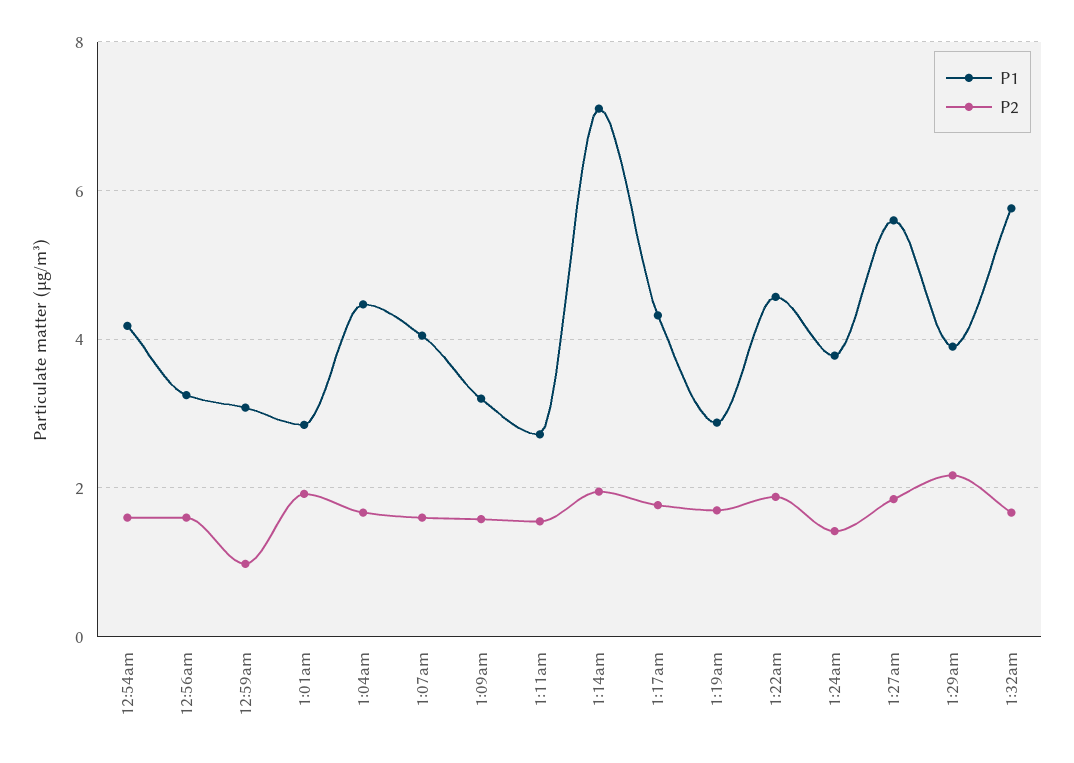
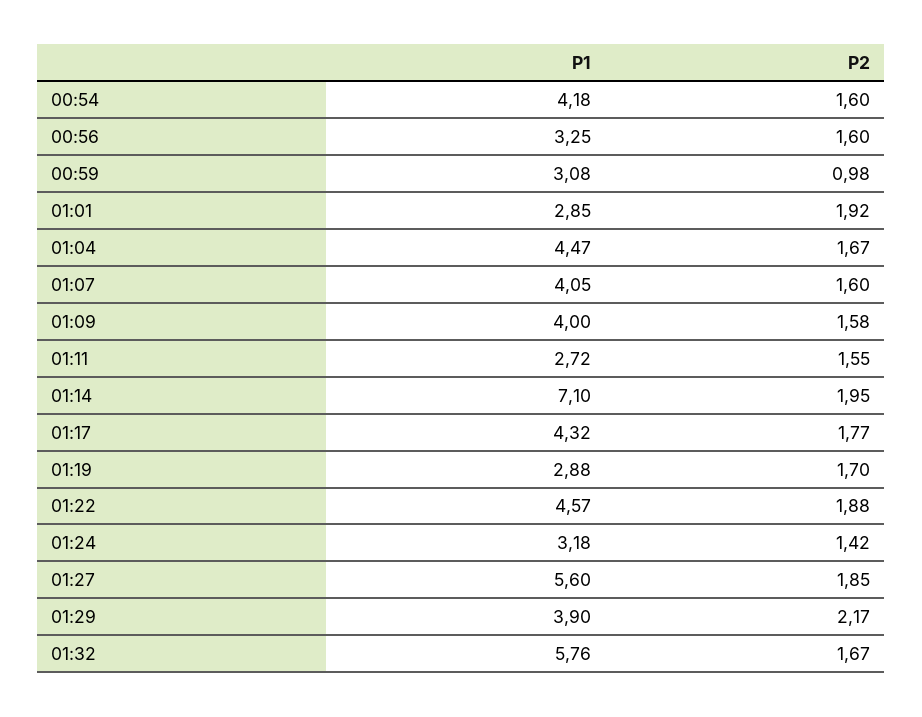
  {
    "P1": {
      "12:54am": 4.18,
      "12:56am": 3.25,
      "12:59am": 3.08,
      "1:01am": 2.85,
      "1:04am": 4.47,
      "1:07am": 4.05,
-     "1:09am": 3.2,
+     "1:09am": 4,
      "1:11am": 2.72,
      "1:14am": 7.1,
      "1:17am": 4.32,
      "1:19am": 2.88,
      "1:22am": 4.57,
-     "1:24am": 3.8,
+     "1:24am": 3.18,
      "1:27am": 5.6,
      "1:29am": 3.9,
      "1:32am": 5.76
    },
    "P2": {
      "12:54am": 1.6,
      "12:56am": 1.6,
      "12:59am": 0.98,
      "1:01am": 1.92,
      "1:04am": 1.67,
      "1:07am": 1.6,
      "1:09am": 1.58,
      "1:11am": 1.55,
      "1:14am": 1.95,
      "1:17am": 1.77,
      "1:19am": 1.7,
      "1:22am": 1.88,
      "1:24am": 1.42,
      "1:27am": 1.85,
      "1:29am": 2.17,
      "1:32am": 1.67
    }
  }

